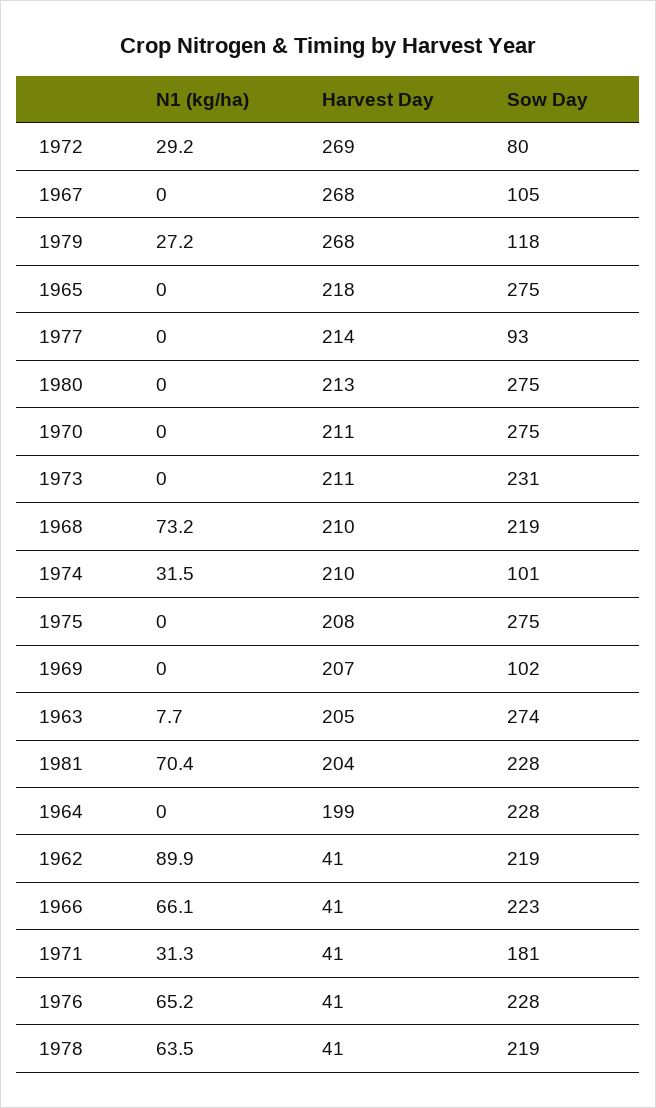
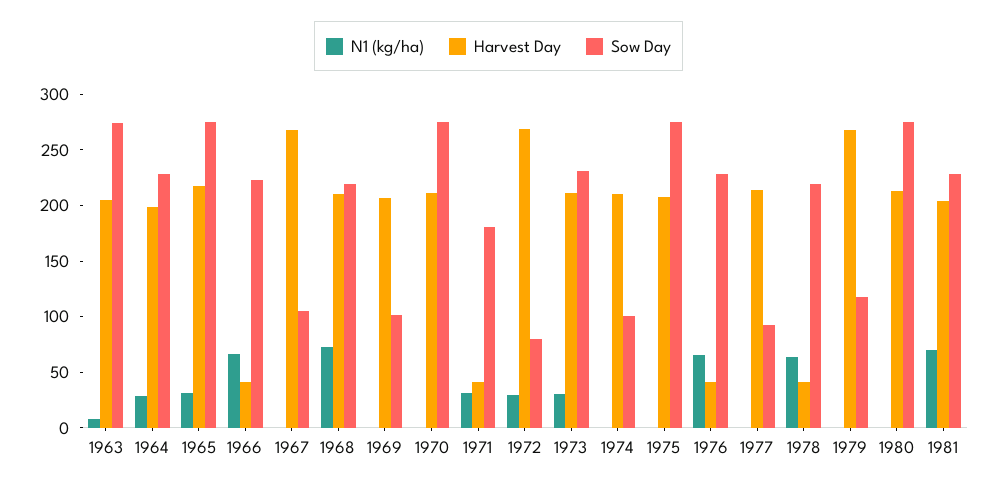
  {
    "N1 (kg/ha)": {
      "1972": 29.2,
      "1967": 0,
-     "1979": 27.2,
+     "1979": 0,
-     "1965": 0,
+     "1965": 30,
      "1977": 0,
      "1980": 0,
      "1970": 0,
-     "1973": 0,
+     "1973": 30,
      "1968": 73.2,
-     "1974": 31.5,
+     "1974": 0,
      "1975": 0,
      "1969": 0,
      "1963": 7.7,
      "1981": 70.4,
-     "1964": 0,
+     "1964": 30,
-     "1962": 89.9,
      "1966": 66.1,
      "1971": 31.3,
      "1976": 65.2,
      "1978": 63.5
    },
    "Harvest Day": {
      "1972": 269,
      "1967": 268,
      "1979": 268,
      "1965": 218,
      "1977": 214,
      "1980": 213,
      "1970": 211,
      "1973": 211,
      "1968": 210,
      "1974": 210,
      "1975": 208,
      "1969": 207,
      "1963": 205,
      "1981": 204,
      "1964": 199,
-     "1962": 41,
      "1966": 41,
      "1971": 41,
      "1976": 41,
      "1978": 41
    },
    "Sow Day": {
      "1972": 80,
      "1967": 105,
      "1979": 118,
      "1965": 275,
      "1977": 93,
      "1980": 275,
      "1970": 275,
      "1973": 231,
      "1968": 219,
      "1974": 101,
      "1975": 275,
      "1969": 102,
      "1963": 274,
      "1981": 228,
      "1964": 228,
-     "1962": 219,
      "1966": 223,
      "1971": 181,
      "1976": 228,
      "1978": 219
    }
  }

